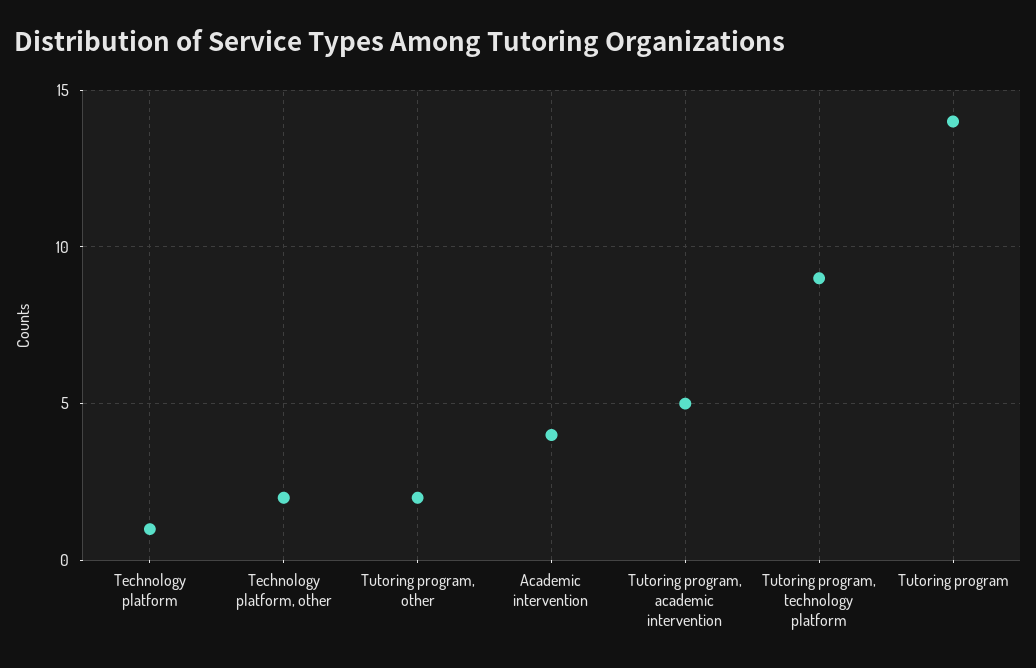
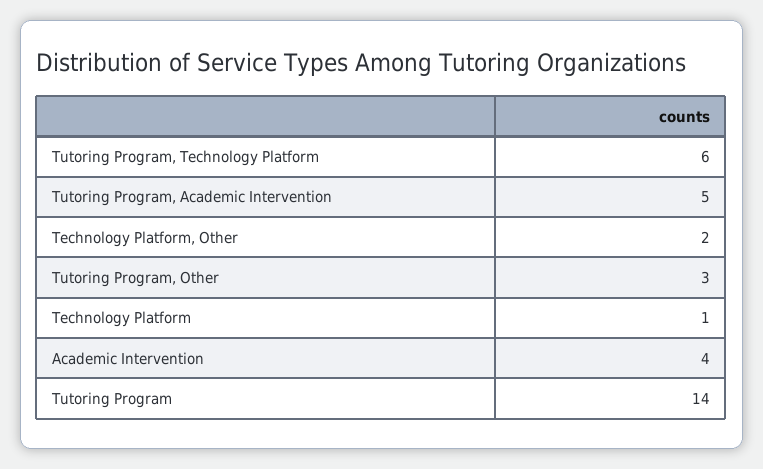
  {
    "Technology platform": 1,
    "Technology platform, other": 2,
-   "Tutoring program, other": 2,
+   "Tutoring program, other": 3,
    "Academic intervention": 4,
    "Tutoring program, academic intervention": 5,
-   "Tutoring program, technology platform": 9,
+   "Tutoring program, technology platform": 6,
    "Tutoring program": 14
  }

